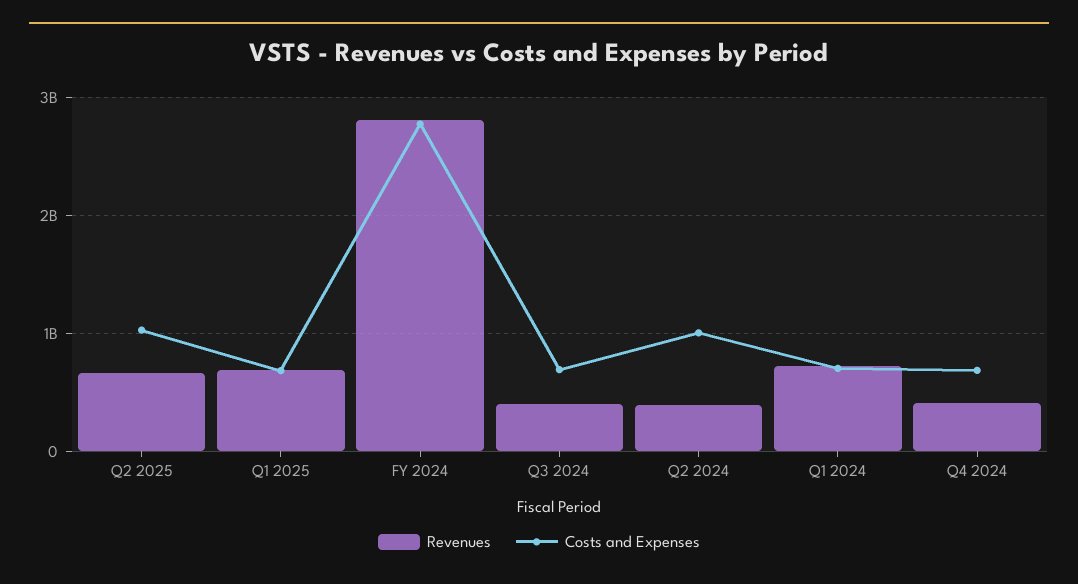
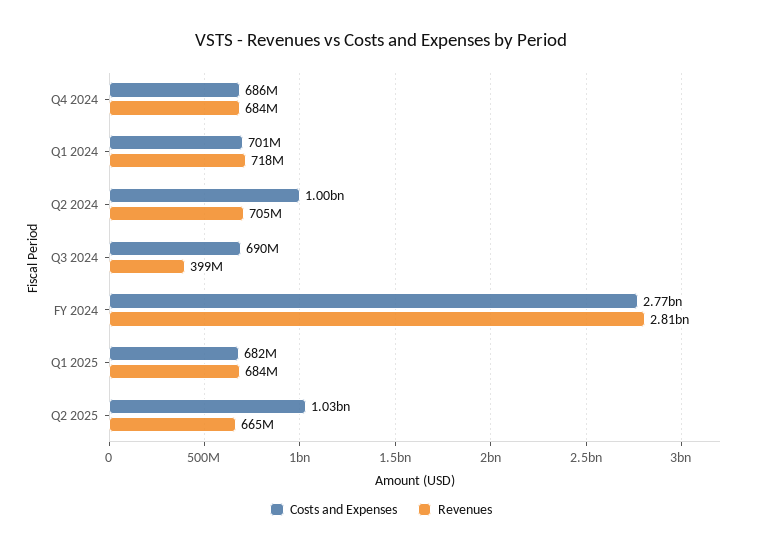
  {
    "Revenues": {
      "Q2 2025": 665000000,
      "Q1 2025": 684000000,
      "FY 2024": 2810000000,
      "Q3 2024": 399000000,
-     "Q2 2024": 400000000,
+     "Q2 2024": 705000000,
      "Q1 2024": 718000000,
-     "Q4 2024": 400000000
+     "Q4 2024": 684000000
    },
    "Costs and Expenses": {
      "Q2 2025": 1030000000,
      "Q1 2025": 682000000,
      "FY 2024": 2770000000,
      "Q3 2024": 690000000,
      "Q2 2024": 1000000000,
      "Q1 2024": 701000000,
      "Q4 2024": 686000000
    }
  }

